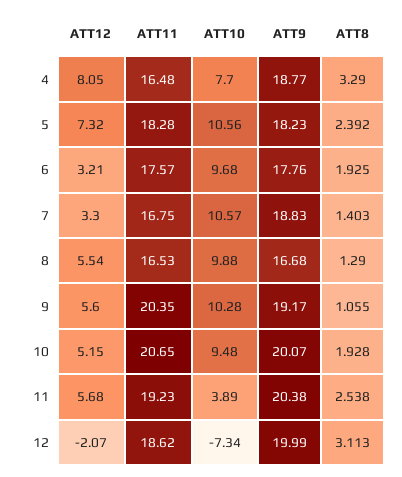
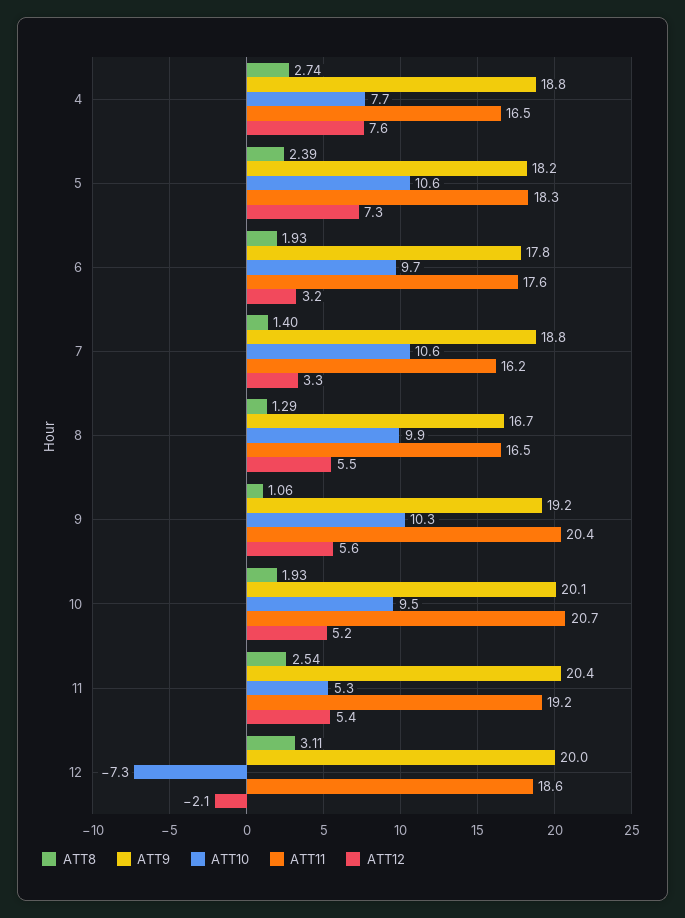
  {
    "ATT12": {
-     "4": 8.05,
+     "4": 7.6,
      "5": 7.32,
      "6": 3.21,
      "7": 3.3,
      "8": 5.54,
      "9": 5.6,
      "10": 5.15,
-     "11": 5.68,
+     "11": 5.4,
      "12": -2.07
    },
    "ATT11": {
      "4": 16.48,
      "5": 18.28,
      "6": 17.57,
-     "7": 16.75,
+     "7": 16.2,
      "8": 16.53,
      "9": 20.35,
      "10": 20.65,
      "11": 19.23,
      "12": 18.62
    },
    "ATT10": {
      "4": 7.7,
      "5": 10.56,
      "6": 9.68,
      "7": 10.57,
      "8": 9.88,
      "9": 10.28,
      "10": 9.48,
-     "11": 3.89,
+     "11": 5.3,
      "12": -7.34
    },
    "ATT9": {
      "4": 18.77,
      "5": 18.23,
      "6": 17.76,
      "7": 18.83,
      "8": 16.68,
      "9": 19.17,
      "10": 20.07,
      "11": 20.38,
      "12": 19.99
    },
    "ATT8": {
-     "4": 3.29,
+     "4": 2.74,
      "5": 2.392,
      "6": 1.925,
      "7": 1.403,
      "8": 1.29,
      "9": 1.055,
      "10": 1.928,
      "11": 2.538,
      "12": 3.113
    }
  }

